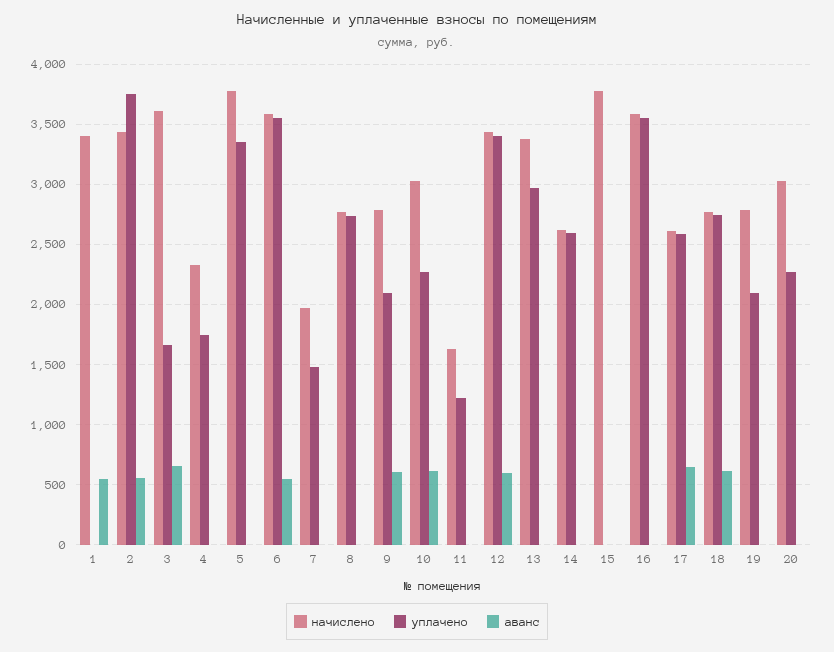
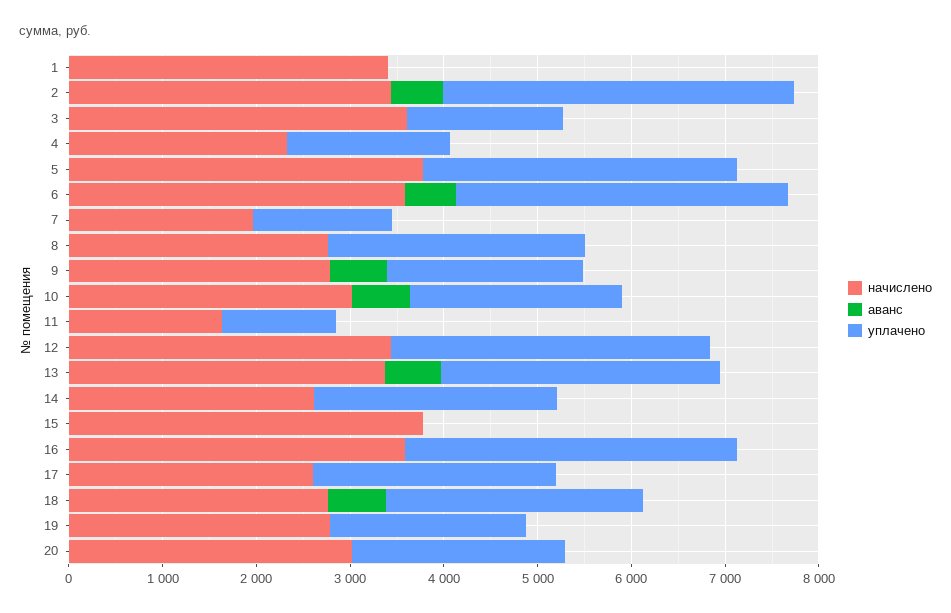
  {
    "начислено": {
      "1": 3400,
      "2": 3450,
      "3": 3600,
      "4": 2350,
      "5": 3750,
      "6": 3600,
      "7": 1950,
      "8": 2750,
      "9": 2800,
      "10": 3000,
      "11": 1650,
      "12": 3450,
      "13": 3400,
      "14": 2600,
      "15": 3750,
      "16": 3600,
      "17": 2600,
      "18": 2750,
      "19": 2800,
      "20": 3000
    },
    "уплачено": {
      "1": 0,
      "2": 3750,
      "3": 1650,
      "4": 1750,
      "5": 3350,
      "6": 3550,
      "7": 1450,
      "8": 2750,
      "9": 2100,
      "10": 2250,
      "11": 1200,
      "12": 3400,
      "13": 2950,
      "14": 2600,
      "15": 0,
      "16": 3550,
      "17": 2600,
      "18": 2750,
      "19": 2100,
      "20": 2250
    },
    "аванс": {
-     "1": 550,
+     "1": 0,
      "2": 550,
-     "3": 650,
+     "3": 0,
      "4": 0,
      "5": 0,
      "6": 550,
      "7": 0,
      "8": 0,
      "9": 600,
      "10": 600,
      "11": 0,
-     "12": 600,
+     "12": 0,
-     "13": 0,
+     "13": 600,
      "14": 0,
      "15": 0,
      "16": 0,
-     "17": 650,
+     "17": 0,
      "18": 600,
      "19": 0,
      "20": 0
    }
  }

